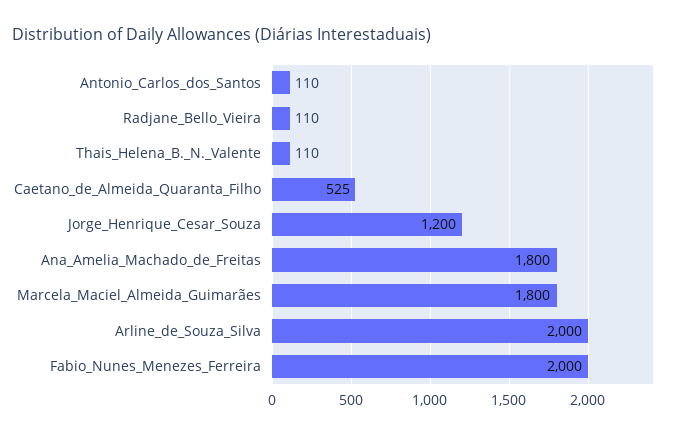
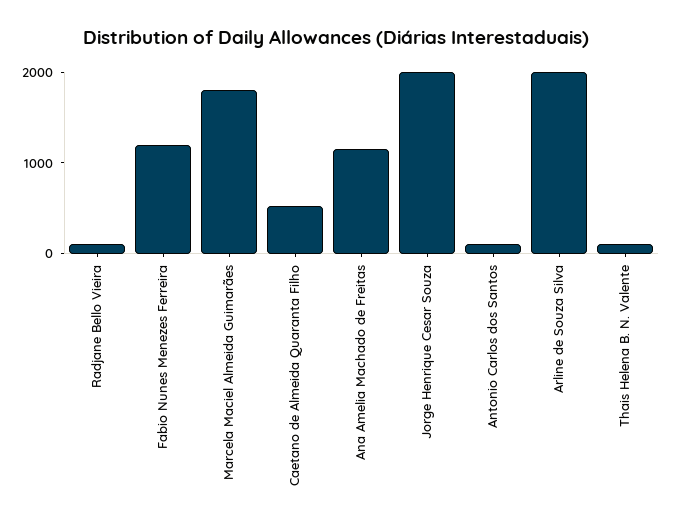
  {
    "Antonio_Carlos_dos_Santos": 110,
    "Radjane_Bello_Vieira": 110,
    "Thais_Helena_B._N._Valente": 110,
    "Caetano_de_Almeida_Quaranta_Filho": 525,
-   "Jorge_Henrique_Cesar_Souza": 1200,
+   "Jorge_Henrique_Cesar_Souza": 2000,
-   "Ana_Amelia_Machado_de_Freitas": 1800,
+   "Ana_Amelia_Machado_de_Freitas": 1200,
    "Marcela_Maciel_Almeida_Guimarães": 1800,
    "Arline_de_Souza_Silva": 2000,
-   "Fabio_Nunes_Menezes_Ferreira": 2000
+   "Fabio_Nunes_Menezes_Ferreira": 1200
  }

